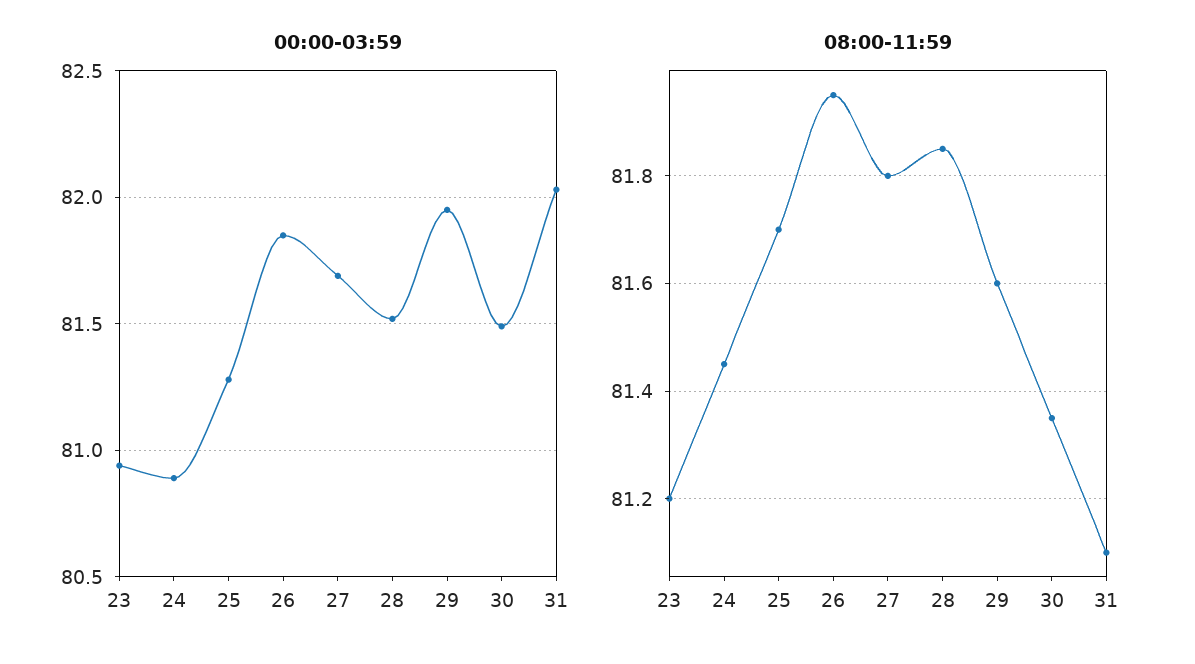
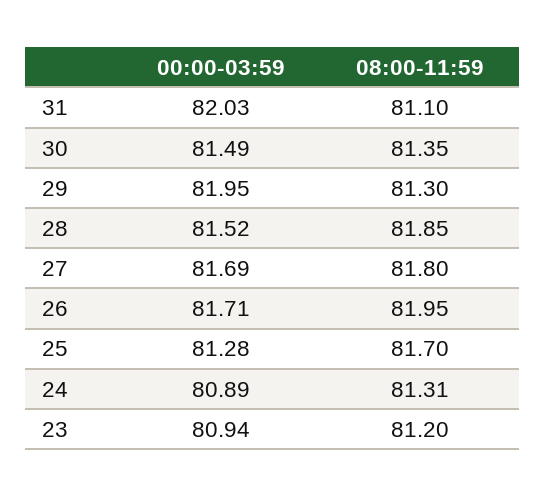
  {
    "00:00-03:59": {
      "23": 80.94,
      "24": 80.89,
      "25": 81.28,
-     "26": 81.85,
+     "26": 81.71,
      "27": 81.69,
      "28": 81.52,
      "29": 81.95,
      "30": 81.49,
      "31": 82.03
    },
    "08:00-11:59": {
      "23": 81.2,
-     "24": 81.45,
+     "24": 81.31,
      "25": 81.7,
      "26": 81.95,
      "27": 81.8,
      "28": 81.85,
-     "29": 81.6,
+     "29": 81.3,
      "30": 81.35,
      "31": 81.1
    }
  }

